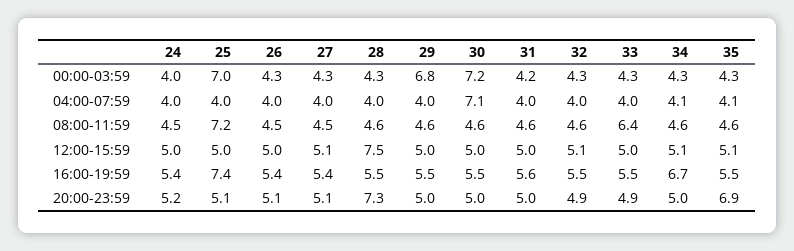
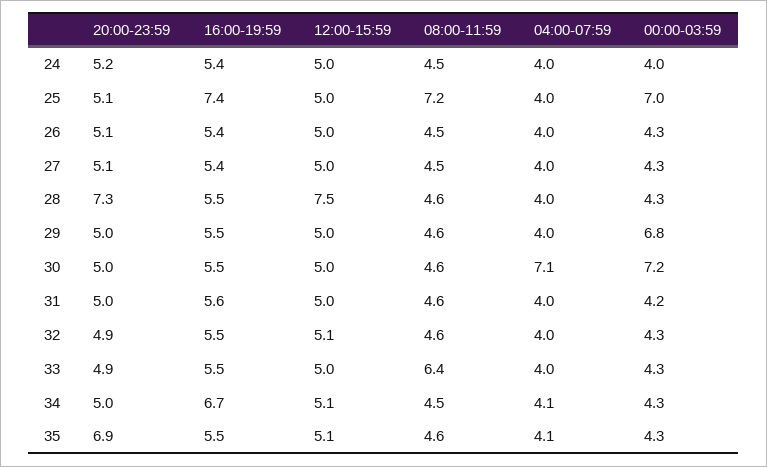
  {
    "24": {
      "00:00-03:59": 4,
      "04:00-07:59": 4,
      "08:00-11:59": 4.5,
      "12:00-15:59": 5,
      "16:00-19:59": 5.4,
      "20:00-23:59": 5.2
    },
    "25": {
      "00:00-03:59": 7,
      "04:00-07:59": 4,
      "08:00-11:59": 7.2,
      "12:00-15:59": 5,
      "16:00-19:59": 7.4,
      "20:00-23:59": 5.1
    },
    "26": {
      "00:00-03:59": 4.3,
      "04:00-07:59": 4,
      "08:00-11:59": 4.5,
      "12:00-15:59": 5,
      "16:00-19:59": 5.4,
      "20:00-23:59": 5.1
    },
    "27": {
      "00:00-03:59": 4.3,
      "04:00-07:59": 4,
      "08:00-11:59": 4.5,
-     "12:00-15:59": 5.1,
+     "12:00-15:59": 5,
      "16:00-19:59": 5.4,
      "20:00-23:59": 5.1
    },
    "28": {
      "00:00-03:59": 4.3,
      "04:00-07:59": 4,
      "08:00-11:59": 4.6,
      "12:00-15:59": 7.5,
      "16:00-19:59": 5.5,
      "20:00-23:59": 7.3
    },
    "29": {
      "00:00-03:59": 6.8,
      "04:00-07:59": 4,
      "08:00-11:59": 4.6,
      "12:00-15:59": 5,
      "16:00-19:59": 5.5,
      "20:00-23:59": 5
    },
    "30": {
      "00:00-03:59": 7.2,
      "04:00-07:59": 7.1,
      "08:00-11:59": 4.6,
      "12:00-15:59": 5,
      "16:00-19:59": 5.5,
      "20:00-23:59": 5
    },
    "31": {
      "00:00-03:59": 4.2,
      "04:00-07:59": 4,
      "08:00-11:59": 4.6,
      "12:00-15:59": 5,
      "16:00-19:59": 5.6,
      "20:00-23:59": 5
    },
    "32": {
      "00:00-03:59": 4.3,
      "04:00-07:59": 4,
      "08:00-11:59": 4.6,
      "12:00-15:59": 5.1,
      "16:00-19:59": 5.5,
      "20:00-23:59": 4.9
    },
    "33": {
      "00:00-03:59": 4.3,
      "04:00-07:59": 4,
      "08:00-11:59": 6.4,
      "12:00-15:59": 5,
      "16:00-19:59": 5.5,
      "20:00-23:59": 4.9
    },
    "34": {
      "00:00-03:59": 4.3,
      "04:00-07:59": 4.1,
-     "08:00-11:59": 4.6,
+     "08:00-11:59": 4.5,
      "12:00-15:59": 5.1,
      "16:00-19:59": 6.7,
      "20:00-23:59": 5
    },
    "35": {
      "00:00-03:59": 4.3,
      "04:00-07:59": 4.1,
      "08:00-11:59": 4.6,
      "12:00-15:59": 5.1,
      "16:00-19:59": 5.5,
      "20:00-23:59": 6.9
    }
  }

